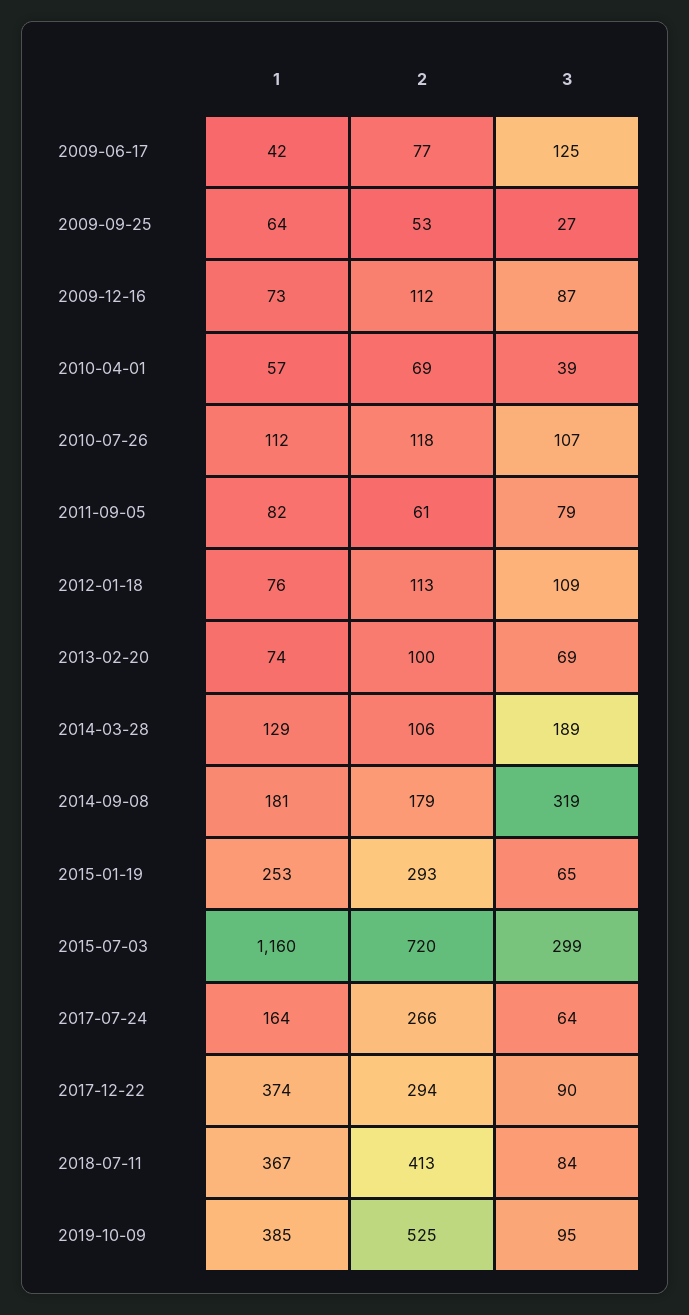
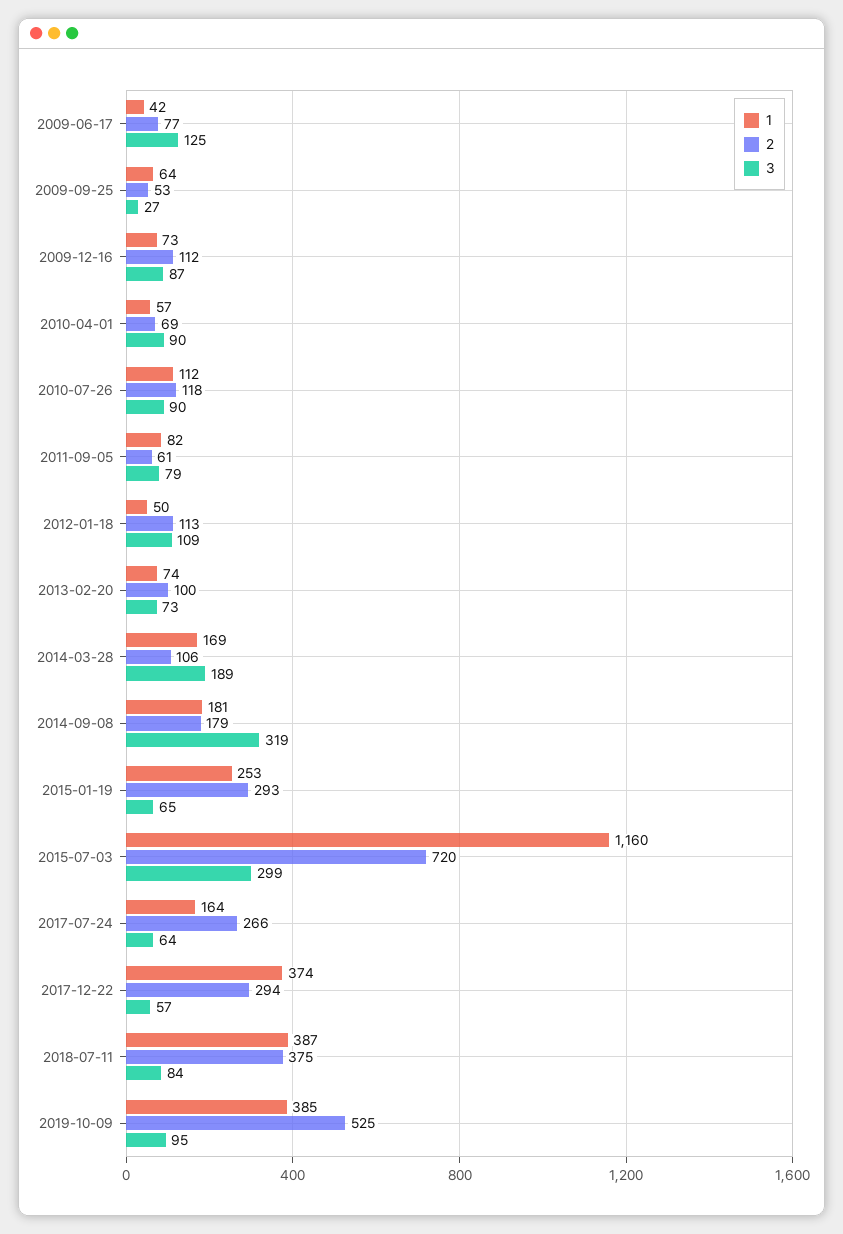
  {
    "1": {
      "2009-06-17": 42,
      "2009-09-25": 64,
      "2009-12-16": 73,
      "2010-04-01": 57,
      "2010-07-26": 112,
      "2011-09-05": 82,
-     "2012-01-18": 76,
+     "2012-01-18": 50,
      "2013-02-20": 74,
-     "2014-03-28": 129,
+     "2014-03-28": 169,
      "2014-09-08": 181,
      "2015-01-19": 253,
      "2015-07-03": 1160,
      "2017-07-24": 164,
      "2017-12-22": 374,
-     "2018-07-11": 367,
+     "2018-07-11": 387,
      "2019-10-09": 385
    },
    "2": {
      "2009-06-17": 77,
      "2009-09-25": 53,
      "2009-12-16": 112,
      "2010-04-01": 69,
      "2010-07-26": 118,
      "2011-09-05": 61,
      "2012-01-18": 113,
      "2013-02-20": 100,
      "2014-03-28": 106,
      "2014-09-08": 179,
      "2015-01-19": 293,
      "2015-07-03": 720,
      "2017-07-24": 266,
      "2017-12-22": 294,
-     "2018-07-11": 413,
+     "2018-07-11": 375,
      "2019-10-09": 525
    },
    "3": {
      "2009-06-17": 125,
      "2009-09-25": 27,
      "2009-12-16": 87,
-     "2010-04-01": 39,
+     "2010-04-01": 90,
-     "2010-07-26": 107,
+     "2010-07-26": 90,
      "2011-09-05": 79,
      "2012-01-18": 109,
-     "2013-02-20": 69,
+     "2013-02-20": 73,
      "2014-03-28": 189,
      "2014-09-08": 319,
      "2015-01-19": 65,
      "2015-07-03": 299,
      "2017-07-24": 64,
-     "2017-12-22": 90,
+     "2017-12-22": 57,
      "2018-07-11": 84,
      "2019-10-09": 95
    }
  }

